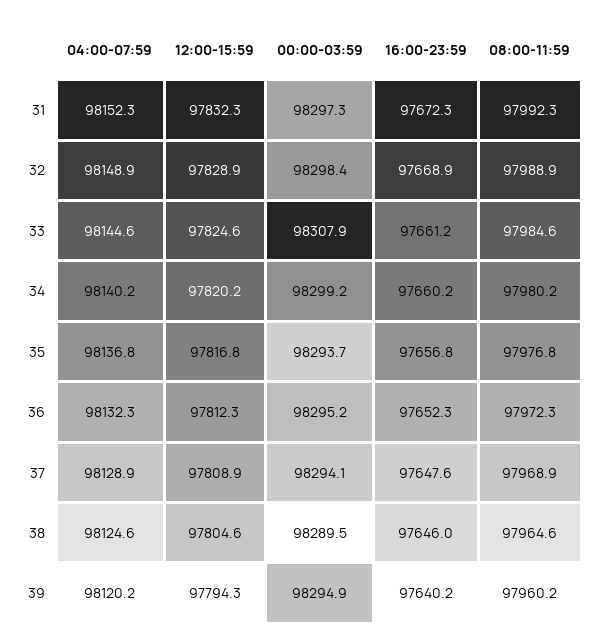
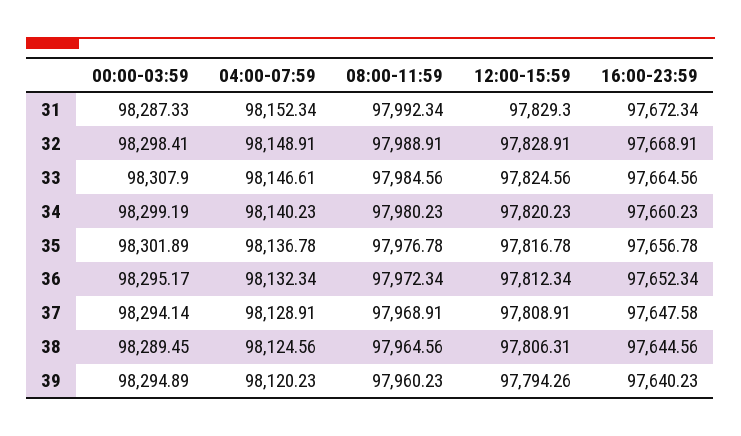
  {
    "04:00-07:59": {
      "31": 98152.34,
      "32": 98148.91,
-     "33": 98144.6,
+     "33": 98146.61,
      "34": 98140.23,
      "35": 98136.78,
      "36": 98132.34,
      "37": 98128.91,
      "38": 98124.56,
      "39": 98120.23
    },
    "12:00-15:59": {
-     "31": 97832.3,
+     "31": 97829.3,
      "32": 97828.91,
      "33": 97824.56,
      "34": 97820.23,
      "35": 97816.78,
      "36": 97812.34,
      "37": 97808.91,
-     "38": 97804.6,
+     "38": 97806.31,
      "39": 97794.26
    },
    "00:00-03:59": {
-     "31": 98297.3,
+     "31": 98287.33,
      "32": 98298.41,
      "33": 98307.9,
      "34": 98299.19,
-     "35": 98293.7,
+     "35": 98301.89,
      "36": 98295.17,
      "37": 98294.14,
      "38": 98289.45,
      "39": 98294.89
    },
    "16:00-23:59": {
      "31": 97672.34,
      "32": 97668.91,
-     "33": 97661.2,
+     "33": 97664.56,
      "34": 97660.23,
      "35": 97656.78,
      "36": 97652.34,
      "37": 97647.58,
-     "38": 97646,
+     "38": 97644.56,
      "39": 97640.23
    },
    "08:00-11:59": {
      "31": 97992.34,
      "32": 97988.91,
      "33": 97984.56,
      "34": 97980.23,
      "35": 97976.78,
      "36": 97972.34,
      "37": 97968.91,
      "38": 97964.56,
      "39": 97960.23
    }
  }

